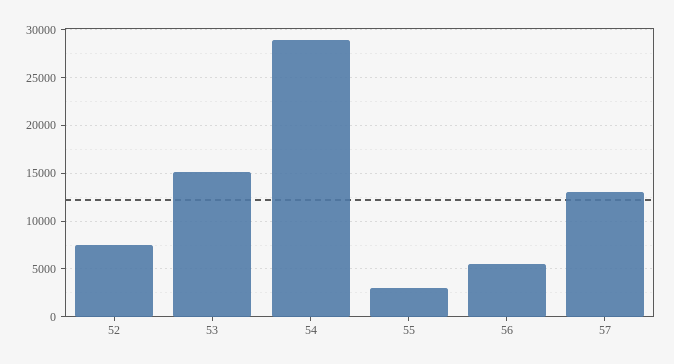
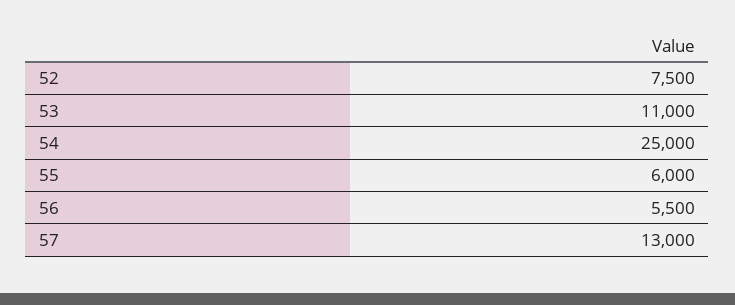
  {
    "52": 7500,
-   "53": 15000,
+   "53": 11000,
-   "54": 29000,
+   "54": 25000,
-   "55": 3000,
+   "55": 6000,
    "56": 5500,
    "57": 13000
  }

